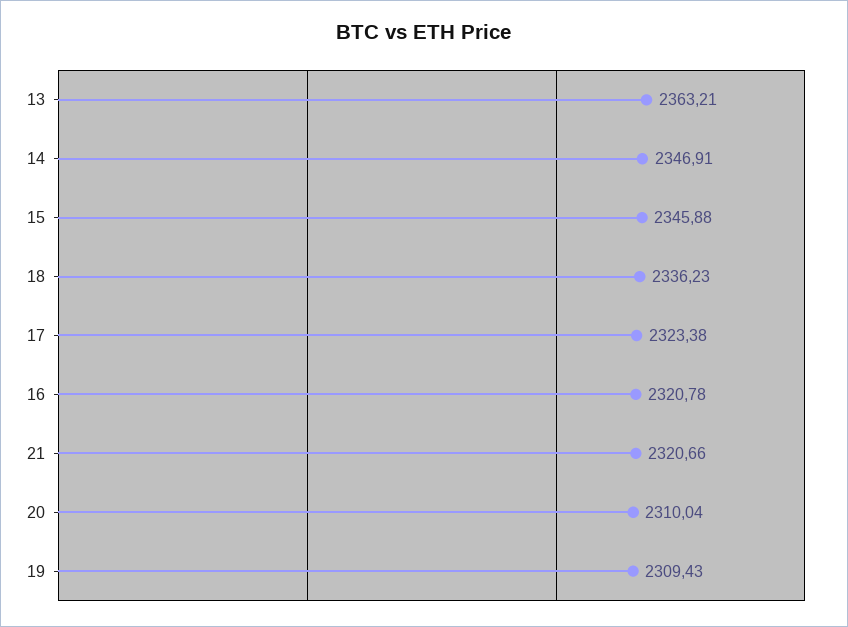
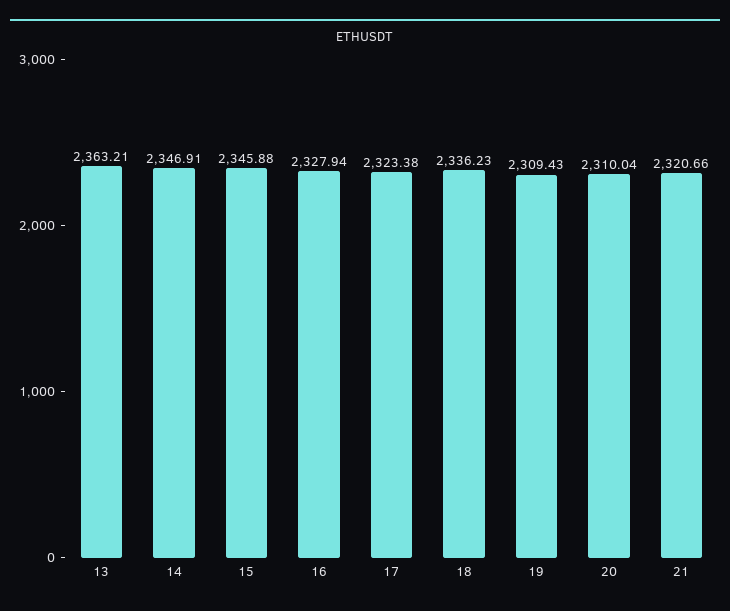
  {
    "13": 2363.21,
    "14": 2346.91,
    "15": 2345.88,
    "18": 2336.23,
    "17": 2323.38,
-   "16": 2320.78,
+   "16": 2327.94,
    "21": 2320.66,
    "20": 2310.04,
    "19": 2309.43
  }

